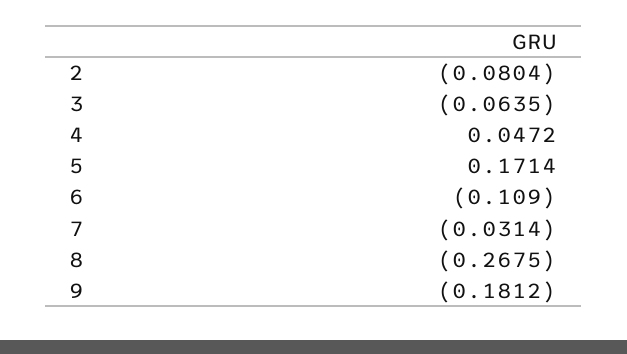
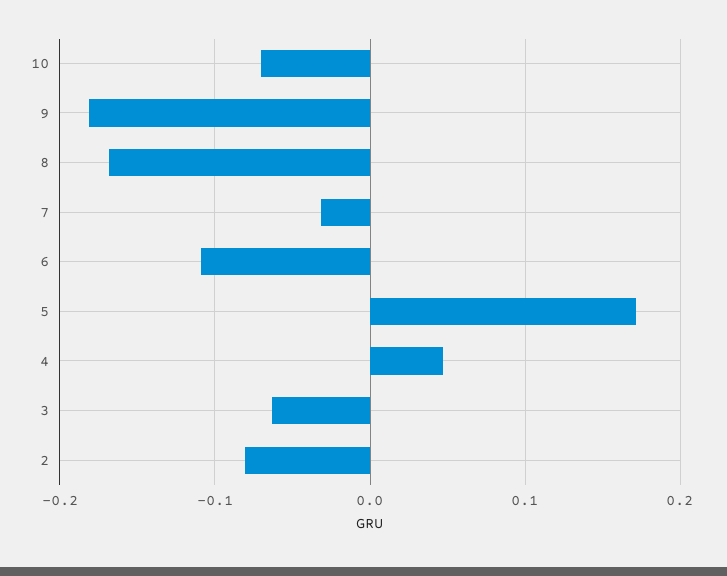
  {
    "2": -0.0804,
    "3": -0.0635,
    "4": 0.0472,
    "5": 0.1714,
    "6": -0.109,
    "7": -0.0314,
-   "8": -0.2675,
+   "8": -0.17,
-   "9": -0.1812
+   "9": -0.1812,
+   "10": -0.07
  }

